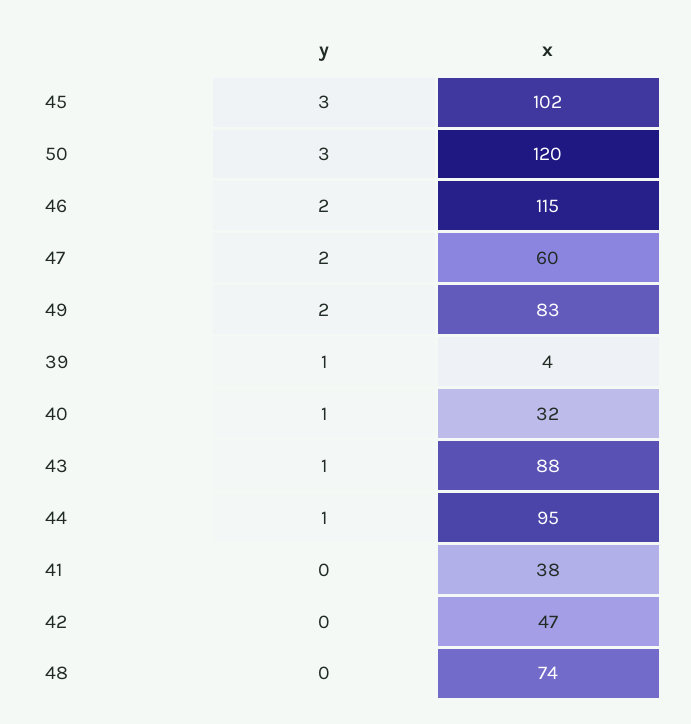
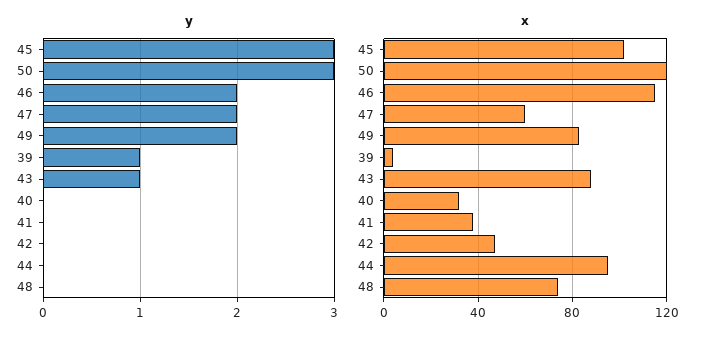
  {
    "y": {
      "45": 3,
      "50": 3,
      "46": 2,
      "47": 2,
      "49": 2,
      "39": 1,
-     "40": 1,
+     "40": 0,
      "43": 1,
-     "44": 1,
+     "44": 0,
      "41": 0,
      "42": 0,
      "48": 0
    },
    "x": {
      "45": 102,
      "50": 120,
      "46": 115,
      "47": 60,
      "49": 83,
      "39": 4,
      "40": 32,
      "43": 88,
      "44": 95,
      "41": 38,
      "42": 47,
      "48": 74
    }
  }

